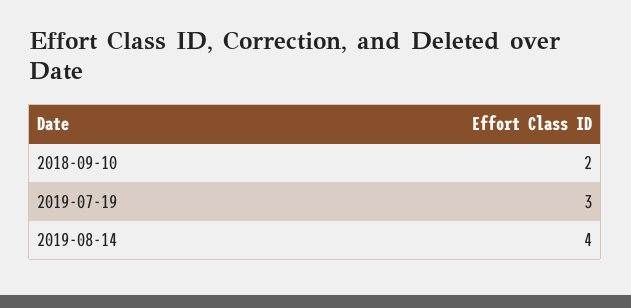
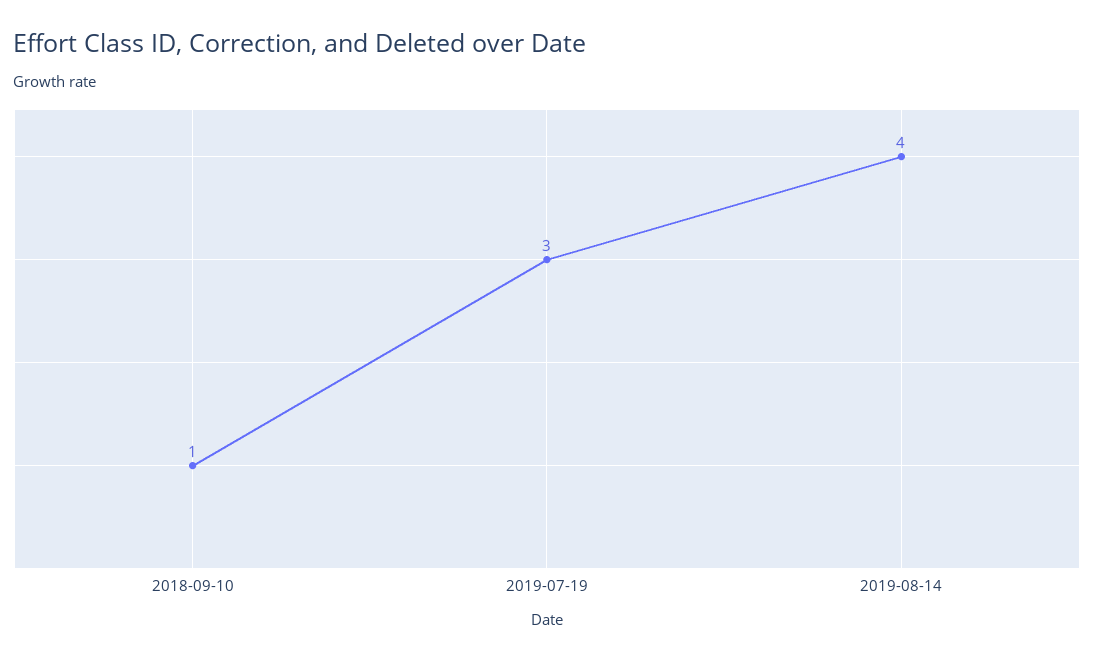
  {
-   "2018-09-10": 2,
+   "2018-09-10": 1,
    "2019-07-19": 3,
    "2019-08-14": 4
  }

